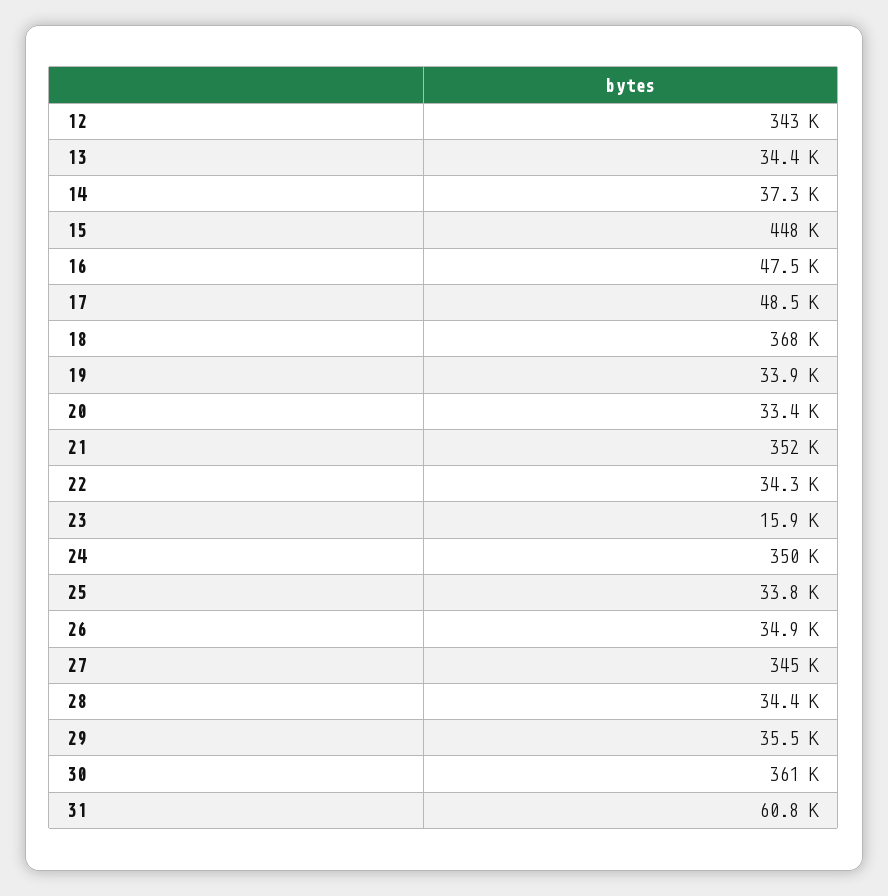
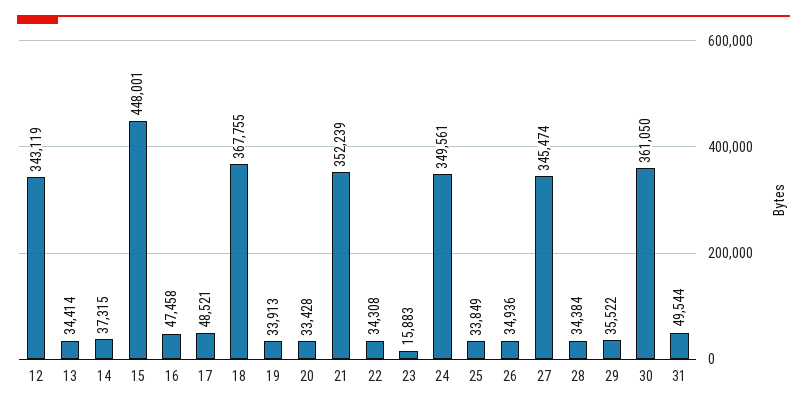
  {
    "12": 343119,
    "13": 34414,
    "14": 37315,
    "15": 448001,
    "16": 47458,
    "17": 48521,
    "18": 367755,
    "19": 33913,
    "20": 33428,
    "21": 352239,
    "22": 34308,
    "23": 15883,
    "24": 349561,
    "25": 33849,
    "26": 34936,
    "27": 345474,
    "28": 34384,
    "29": 35522,
    "30": 361050,
-   "31": 60800
+   "31": 49544
  }

